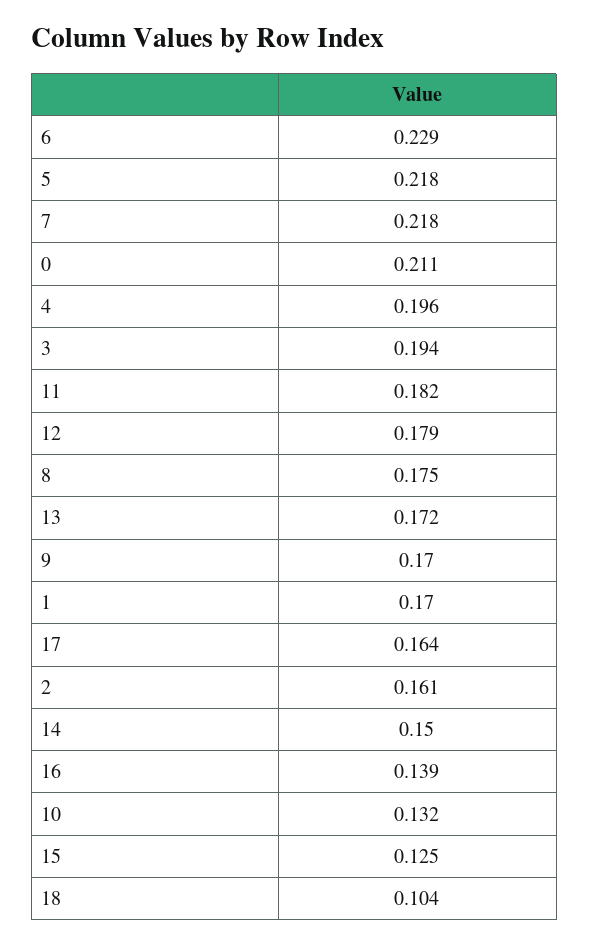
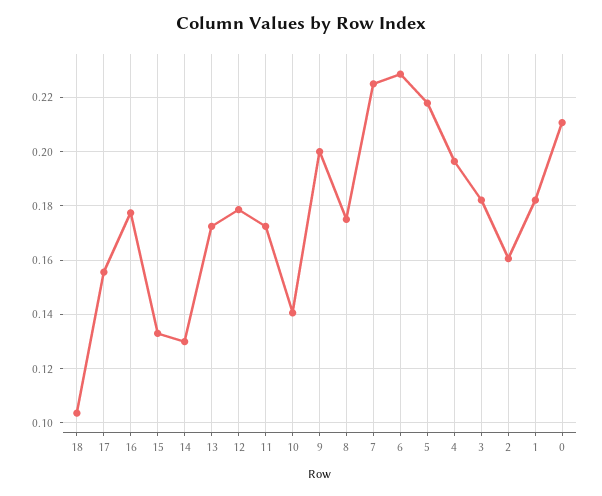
  {
    "6": 0.229,
    "5": 0.218,
-   "7": 0.218,
+   "7": 0.225,
    "0": 0.211,
    "4": 0.196,
-   "3": 0.194,
+   "3": 0.1825,
-   "11": 0.182,
+   "11": 0.1725,
    "12": 0.179,
    "8": 0.175,
    "13": 0.172,
-   "9": 0.17,
+   "9": 0.2,
-   "1": 0.17,
+   "1": 0.1825,
-   "17": 0.164,
+   "17": 0.155,
    "2": 0.161,
-   "14": 0.15,
+   "14": 0.13,
-   "16": 0.139,
+   "16": 0.1775,
-   "10": 0.132,
+   "10": 0.14,
-   "15": 0.125,
+   "15": 0.1325,
    "18": 0.104
  }

